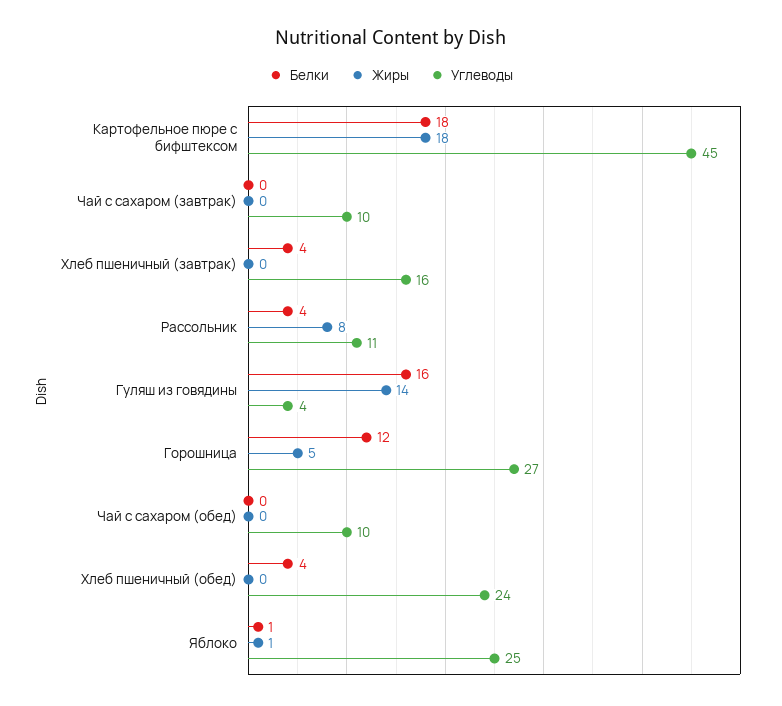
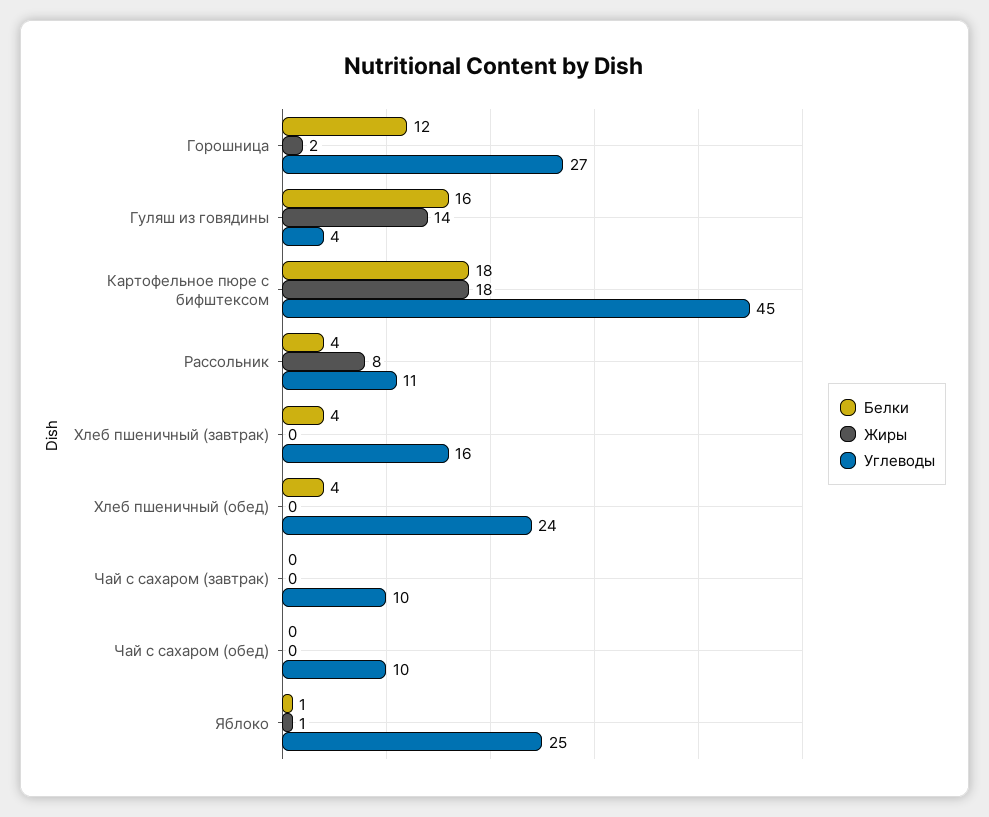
  {
    "Белки": {
      "Картофельное пюре с бифштексом": 18,
      "Чай с сахаром (завтрак)": 0,
      "Хлеб пшеничный (завтрак)": 4,
      "Рассольник": 4,
      "Гуляш из говядины": 16,
      "Горошница": 12,
      "Чай с сахаром (обед)": 0,
      "Хлеб пшеничный (обед)": 4,
      "Яблоко": 1
    },
    "Жиры": {
      "Картофельное пюре с бифштексом": 18,
      "Чай с сахаром (завтрак)": 0,
      "Хлеб пшеничный (завтрак)": 0,
      "Рассольник": 8,
      "Гуляш из говядины": 14,
-     "Горошница": 5,
+     "Горошница": 2,
      "Чай с сахаром (обед)": 0,
      "Хлеб пшеничный (обед)": 0,
      "Яблоко": 1
    },
    "Углеводы": {
      "Картофельное пюре с бифштексом": 45,
      "Чай с сахаром (завтрак)": 10,
      "Хлеб пшеничный (завтрак)": 16,
      "Рассольник": 11,
      "Гуляш из говядины": 4,
      "Горошница": 27,
      "Чай с сахаром (обед)": 10,
      "Хлеб пшеничный (обед)": 24,
      "Яблоко": 25
    }
  }

